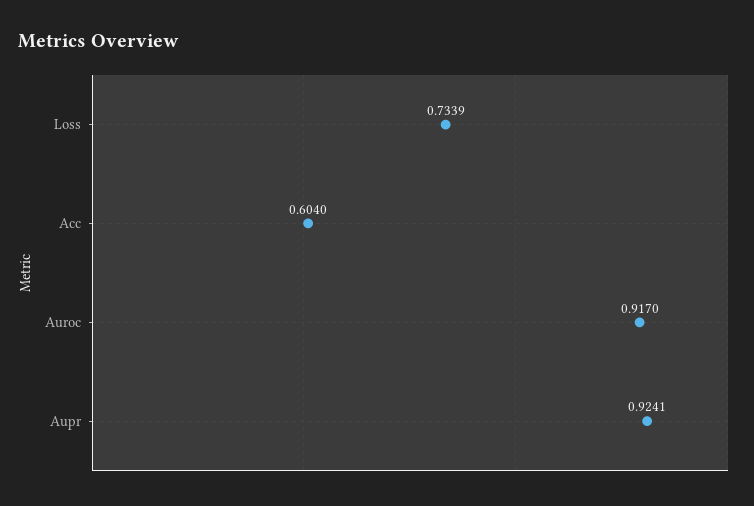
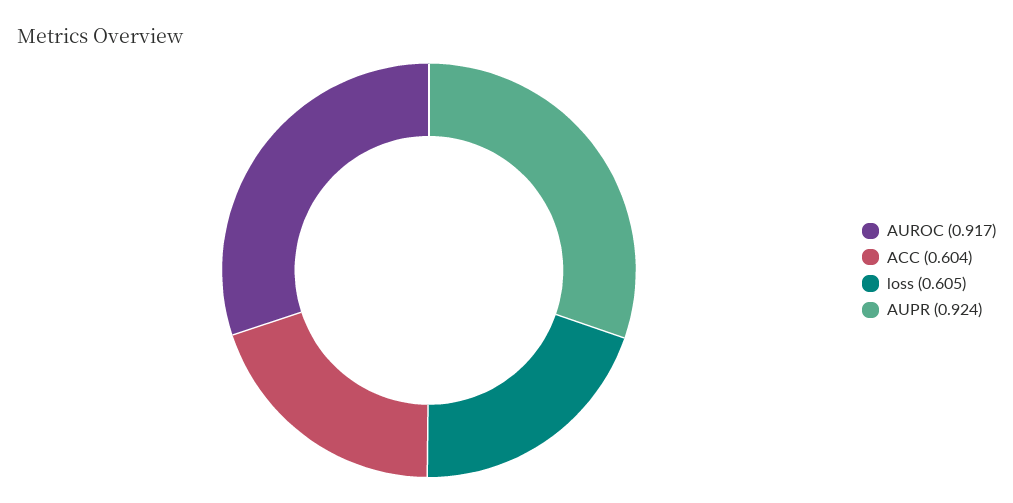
  {
-   "Loss": 0.7339,
+   "Loss": 0.605,
    "Acc": 0.604,
    "Auroc": 0.917,
    "Aupr": 0.9241
  }

